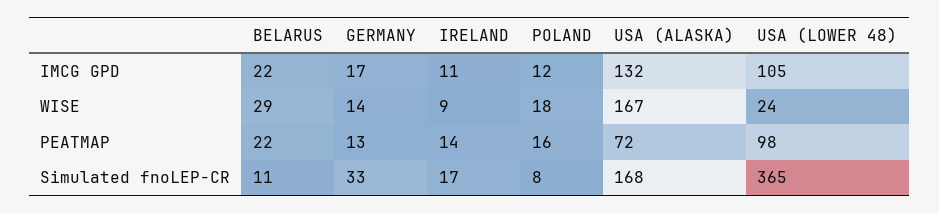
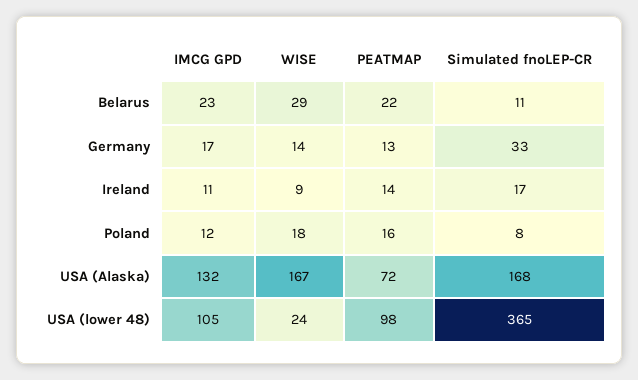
  {
    "BELARUS": {
-     "IMCG GPD": 22,
+     "IMCG GPD": 23,
      "WISE": 29,
      "PEATMAP": 22,
      "Simulated fnoLEP-CR": 11
    },
    "GERMANY": {
      "IMCG GPD": 17,
      "WISE": 14,
      "PEATMAP": 13,
      "Simulated fnoLEP-CR": 33
    },
    "IRELAND": {
      "IMCG GPD": 11,
      "WISE": 9,
      "PEATMAP": 14,
      "Simulated fnoLEP-CR": 17
    },
    "POLAND": {
      "IMCG GPD": 12,
      "WISE": 18,
      "PEATMAP": 16,
      "Simulated fnoLEP-CR": 8
    },
    "USA (ALASKA)": {
      "IMCG GPD": 132,
      "WISE": 167,
      "PEATMAP": 72,
      "Simulated fnoLEP-CR": 168
    },
    "USA (LOWER 48)": {
      "IMCG GPD": 105,
      "WISE": 24,
      "PEATMAP": 98,
      "Simulated fnoLEP-CR": 365
    }
  }

